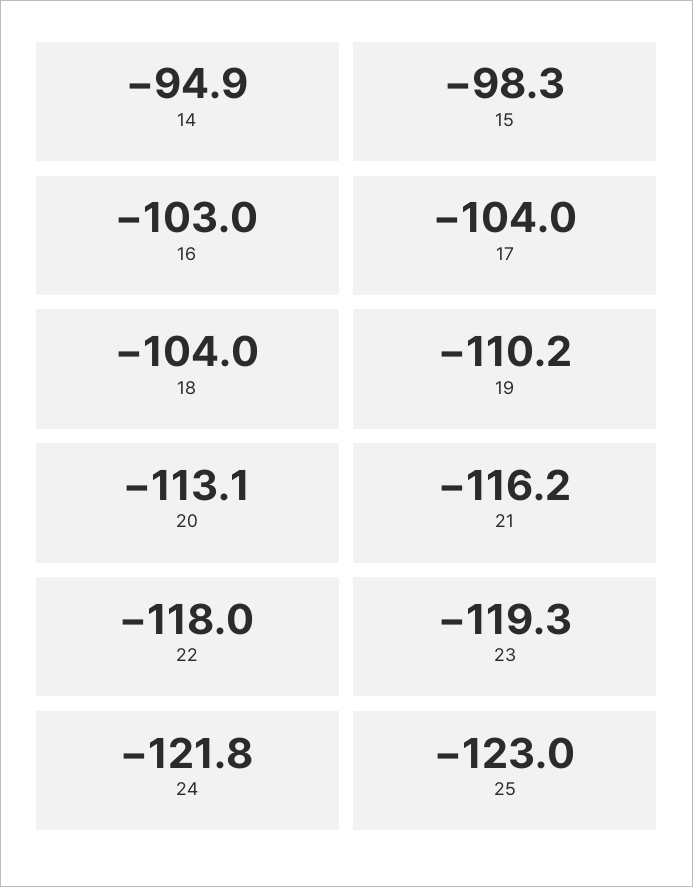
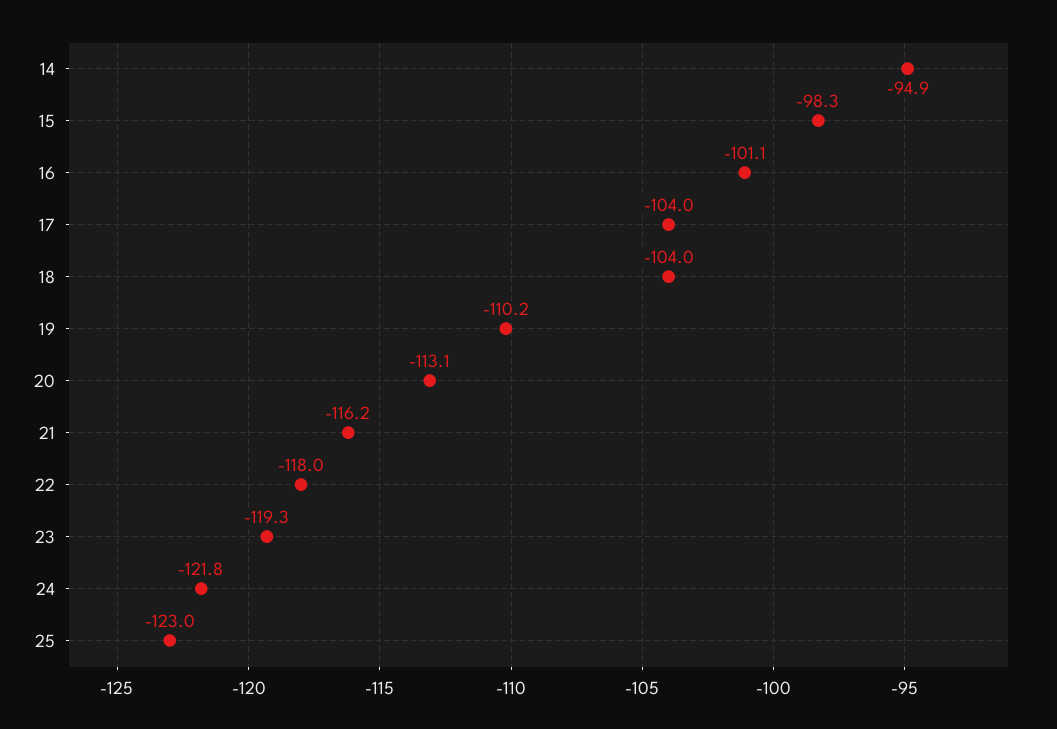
  {
    "14": -94.9,
    "15": -98.3,
-   "16": -103,
+   "16": -101.1,
    "17": -104,
    "18": -104,
    "19": -110.2,
    "20": -113.1,
    "21": -116.2,
    "22": -118,
    "23": -119.3,
    "24": -121.8,
    "25": -123
  }

